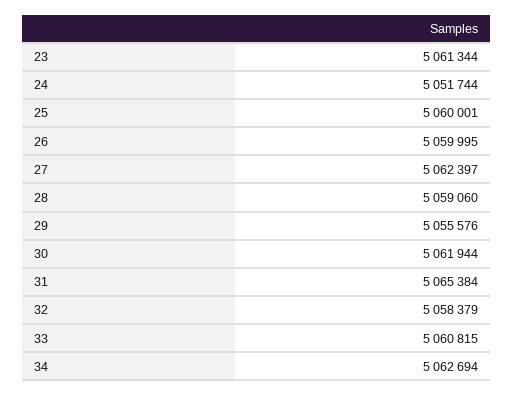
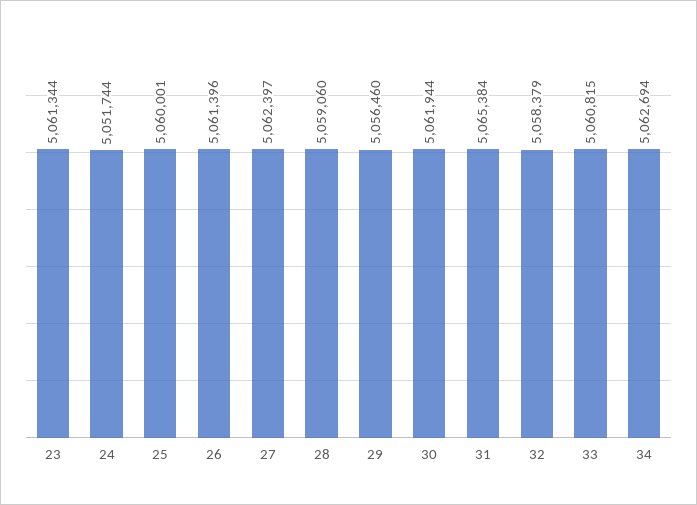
  {
    "23": 5061344,
    "24": 5051744,
    "25": 5060001,
-   "26": 5059995,
+   "26": 5061396,
    "27": 5062397,
    "28": 5059060,
-   "29": 5055576,
+   "29": 5056460,
    "30": 5061944,
    "31": 5065384,
    "32": 5058379,
    "33": 5060815,
    "34": 5062694
  }

